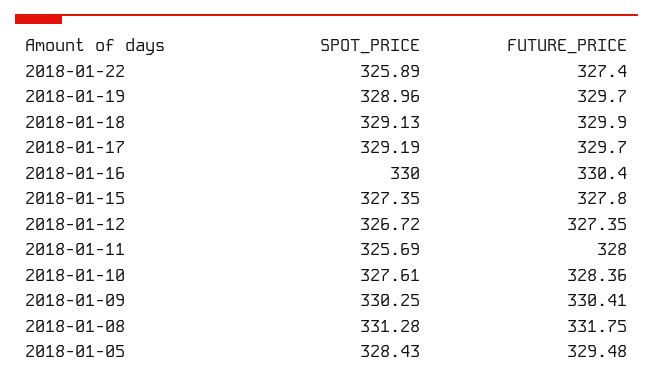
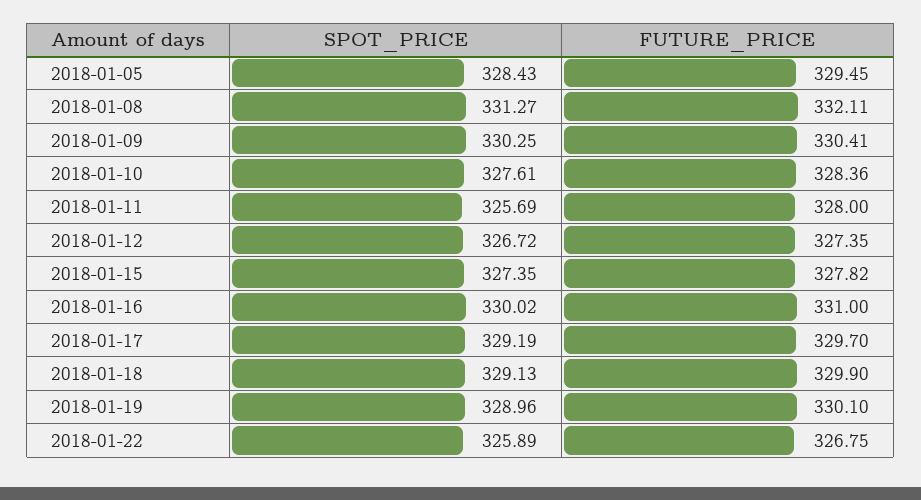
  {
    "SPOT_PRICE": {
      "2018-01-22": 325.89,
      "2018-01-19": 328.96,
      "2018-01-18": 329.13,
      "2018-01-17": 329.19,
-     "2018-01-16": 330,
+     "2018-01-16": 330.02,
      "2018-01-15": 327.35,
      "2018-01-12": 326.72,
      "2018-01-11": 325.69,
      "2018-01-10": 327.61,
      "2018-01-09": 330.25,
-     "2018-01-08": 331.28,
+     "2018-01-08": 331.27,
      "2018-01-05": 328.43
    },
    "FUTURE_PRICE": {
-     "2018-01-22": 327.4,
+     "2018-01-22": 326.75,
-     "2018-01-19": 329.7,
+     "2018-01-19": 330.1,
      "2018-01-18": 329.9,
      "2018-01-17": 329.7,
-     "2018-01-16": 330.4,
+     "2018-01-16": 331,
-     "2018-01-15": 327.8,
+     "2018-01-15": 327.82,
      "2018-01-12": 327.35,
      "2018-01-11": 328,
      "2018-01-10": 328.36,
      "2018-01-09": 330.41,
-     "2018-01-08": 331.75,
+     "2018-01-08": 332.11,
-     "2018-01-05": 329.48
+     "2018-01-05": 329.45
    }
  }

